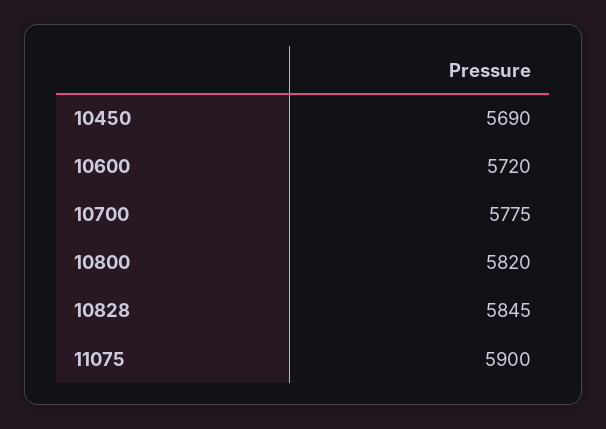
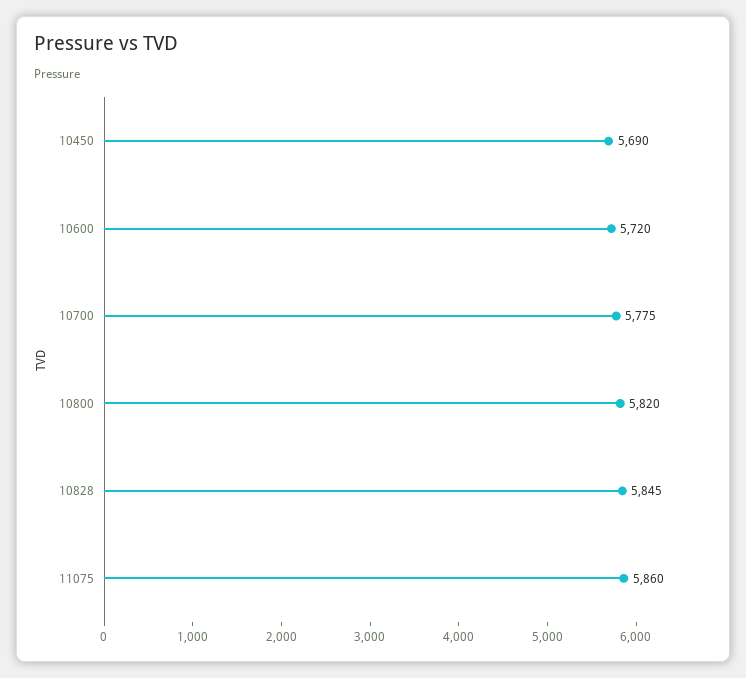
  {
    "10450": 5690,
    "10600": 5720,
    "10700": 5775,
    "10800": 5820,
    "10828": 5845,
-   "11075": 5900
+   "11075": 5860
  }

